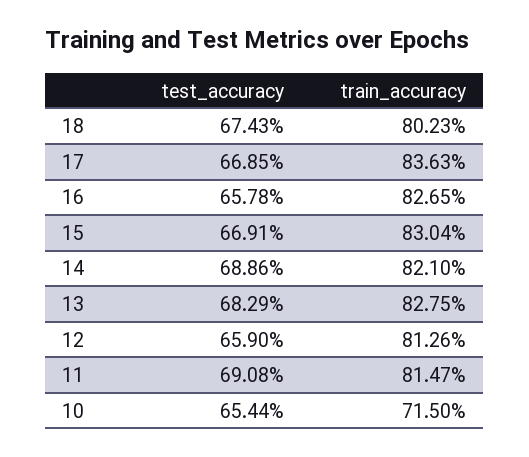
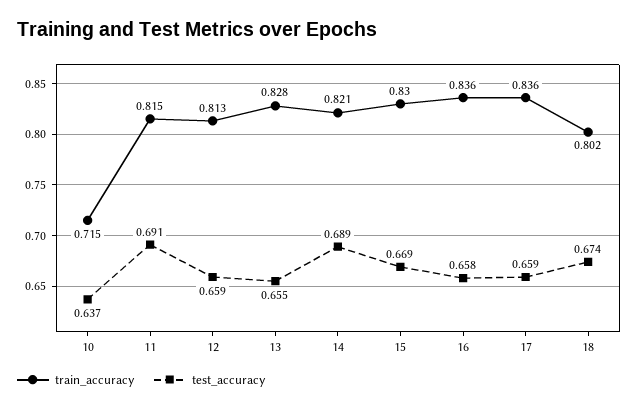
  {
    "test_accuracy": {
      "18": 0.6743,
-     "17": 0.6685,
+     "17": 0.659,
      "16": 0.6578,
      "15": 0.6691,
      "14": 0.6886,
-     "13": 0.6829,
+     "13": 0.655,
      "12": 0.659,
      "11": 0.6908,
-     "10": 0.6544
+     "10": 0.637
    },
    "train_accuracy": {
      "18": 0.8023,
      "17": 0.8363,
-     "16": 0.8265,
+     "16": 0.836,
      "15": 0.8304,
      "14": 0.821,
      "13": 0.8275,
      "12": 0.8126,
      "11": 0.8147,
      "10": 0.715
    }
  }

